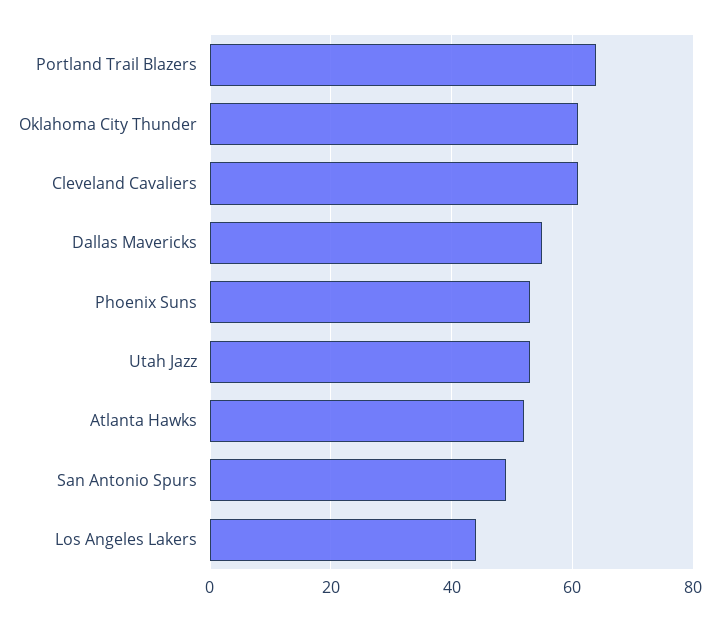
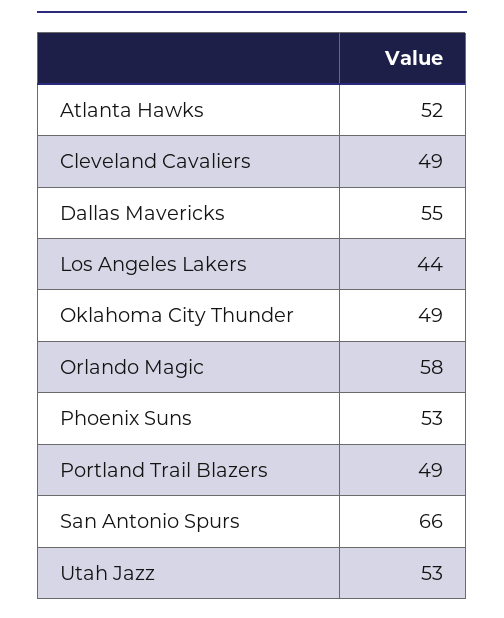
  {
-   "Portland Trail Blazers": 65,
+   "Portland Trail Blazers": 49,
-   "Oklahoma City Thunder": 60,
+   "Oklahoma City Thunder": 49,
-   "Cleveland Cavaliers": 60,
+   "Cleveland Cavaliers": 49,
    "Dallas Mavericks": 55,
    "Phoenix Suns": 53,
    "Utah Jazz": 53,
    "Atlanta Hawks": 52,
-   "San Antonio Spurs": 50,
+   "San Antonio Spurs": 66,
-   "Los Angeles Lakers": 44
+   "Los Angeles Lakers": 44,
+   "Orlando Magic": 58
  }

